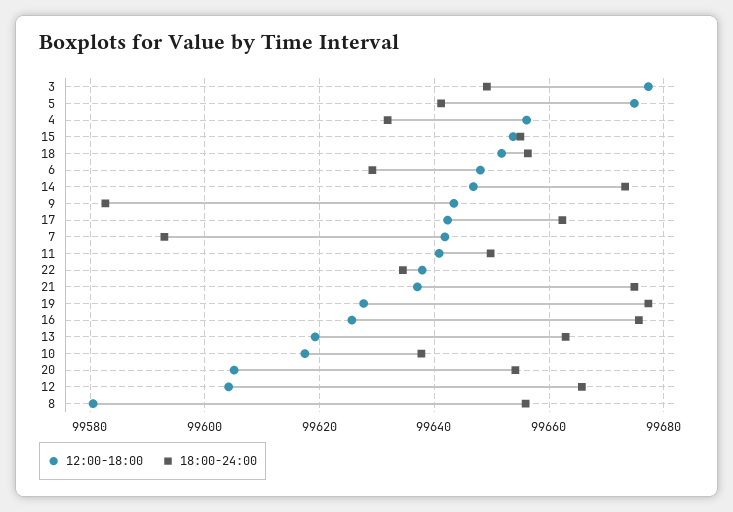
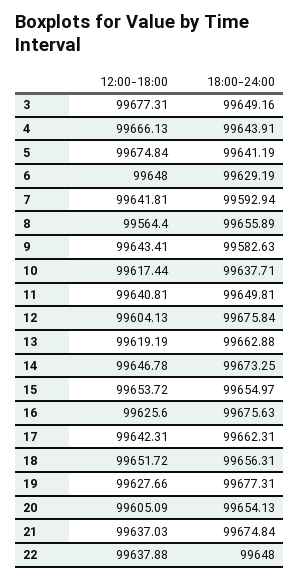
  {
    "12:00-18:00": {
      "3": 99677.31,
      "5": 99674.84,
-     "4": 99656,
+     "4": 99666.13,
      "15": 99653.72,
      "18": 99651.72,
      "6": 99648,
      "14": 99646.78,
      "9": 99643.41,
      "17": 99642.31,
      "7": 99641.81,
      "11": 99640.81,
      "22": 99637.88,
      "21": 99637.03,
      "19": 99627.66,
      "16": 99625.6,
      "13": 99619.19,
      "10": 99617.44,
      "20": 99605.09,
      "12": 99604.13,
-     "8": 99580
+     "8": 99564.4
    },
    "18:00-24:00": {
      "3": 99649.16,
      "5": 99641.19,
-     "4": 99632,
+     "4": 99643.91,
      "15": 99654.97,
      "18": 99656.31,
      "6": 99629.19,
      "14": 99673.25,
      "9": 99582.63,
      "17": 99662.31,
      "7": 99592.94,
      "11": 99649.81,
-     "22": 99634,
+     "22": 99648,
      "21": 99674.84,
      "19": 99677.31,
      "16": 99675.63,
      "13": 99662.88,
      "10": 99637.71,
      "20": 99654.13,
-     "12": 99666,
+     "12": 99675.84,
      "8": 99655.89
    }
  }

